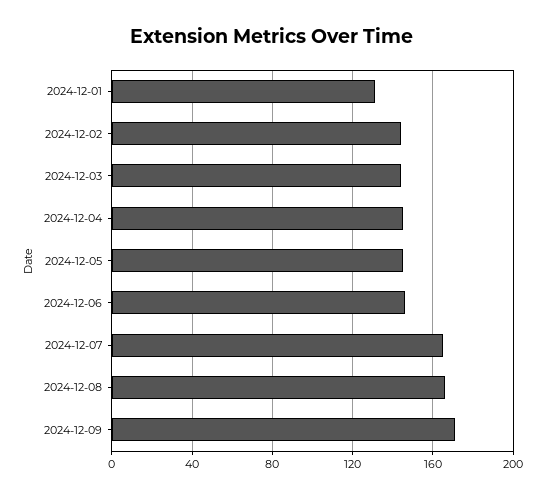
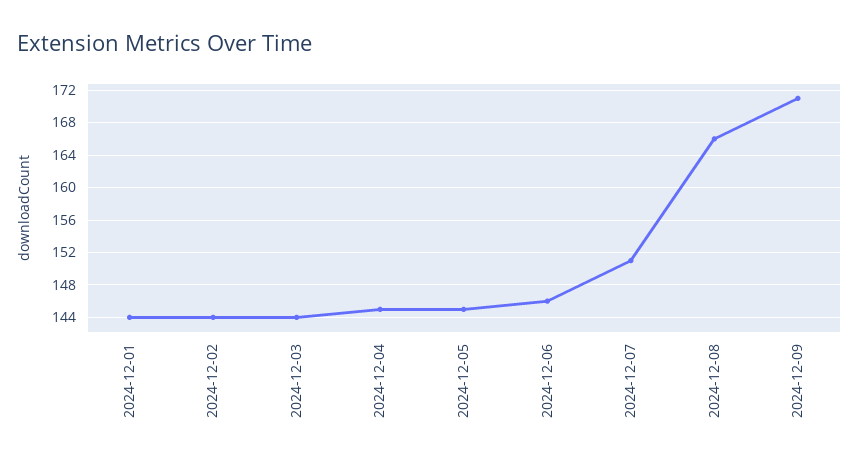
  {
-   "2024-12-01": 130,
+   "2024-12-01": 144,
    "2024-12-02": 144,
    "2024-12-03": 144,
    "2024-12-04": 145,
    "2024-12-05": 145,
    "2024-12-06": 146,
-   "2024-12-07": 165,
+   "2024-12-07": 151,
    "2024-12-08": 166,
    "2024-12-09": 171
  }

